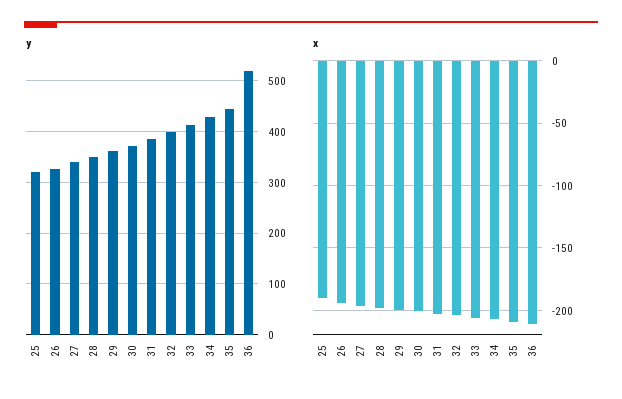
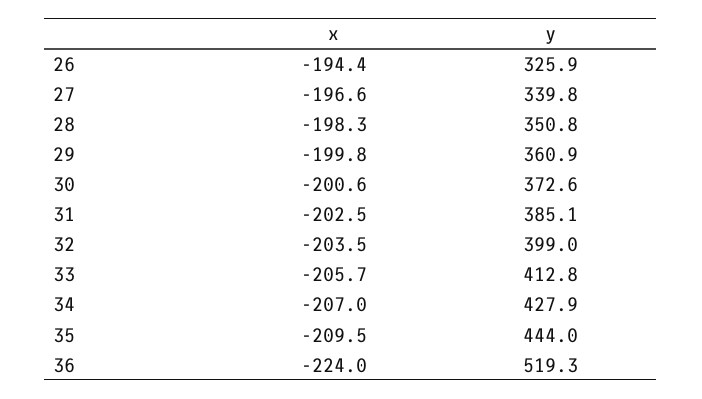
  {
    "y": {
-     "25": 320,
      "26": 325.9,
      "27": 339.8,
      "28": 350.8,
      "29": 360.9,
      "30": 372.6,
      "31": 385.1,
      "32": 399,
      "33": 412.8,
      "34": 427.9,
      "35": 444,
      "36": 519.3
    },
    "x": {
-     "25": -190,
      "26": -194.4,
      "27": -196.6,
      "28": -198.3,
      "29": -199.8,
      "30": -200.6,
      "31": -202.5,
      "32": -203.5,
      "33": -205.7,
      "34": -207,
      "35": -209.5,
-     "36": -210
+     "36": -224
    }
  }

